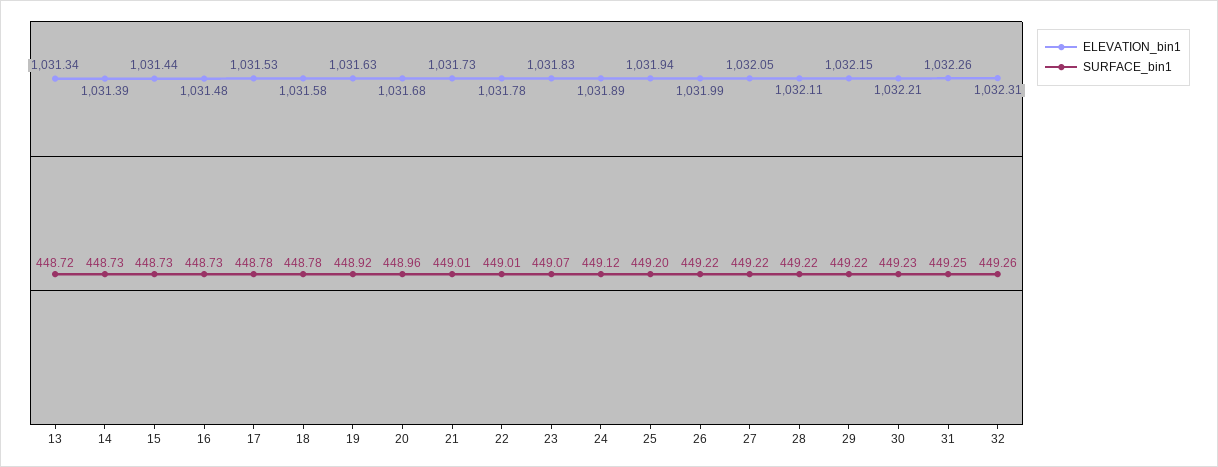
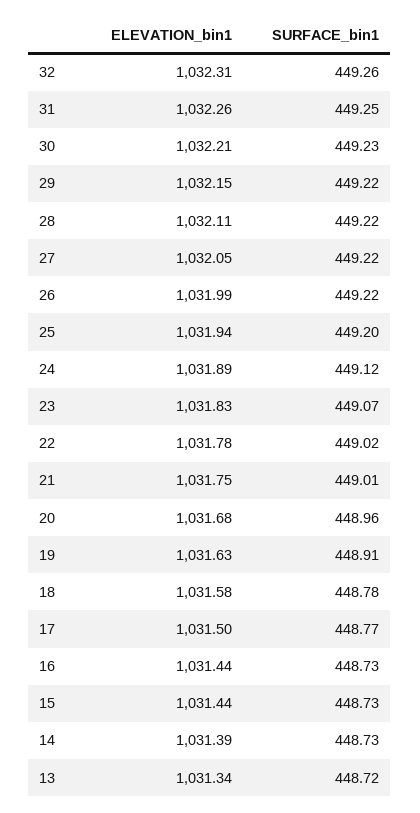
  {
    "ELEVATION_bin1": {
      "13": 1031.34,
      "14": 1031.39,
      "15": 1031.44,
-     "16": 1031.48,
+     "16": 1031.44,
-     "17": 1031.53,
+     "17": 1031.5,
      "18": 1031.58,
      "19": 1031.63,
      "20": 1031.68,
-     "21": 1031.73,
+     "21": 1031.75,
      "22": 1031.78,
      "23": 1031.83,
      "24": 1031.89,
      "25": 1031.94,
      "26": 1031.99,
      "27": 1032.05,
      "28": 1032.11,
      "29": 1032.15,
      "30": 1032.21,
      "31": 1032.26,
      "32": 1032.31
    },
    "SURFACE_bin1": {
      "13": 448.72,
      "14": 448.73,
      "15": 448.73,
      "16": 448.73,
-     "17": 448.78,
+     "17": 448.77,
      "18": 448.78,
-     "19": 448.92,
+     "19": 448.91,
      "20": 448.96,
      "21": 449.01,
-     "22": 449.01,
+     "22": 449.02,
      "23": 449.07,
      "24": 449.12,
      "25": 449.2,
      "26": 449.22,
      "27": 449.22,
      "28": 449.22,
      "29": 449.22,
      "30": 449.23,
      "31": 449.25,
      "32": 449.26
    }
  }

